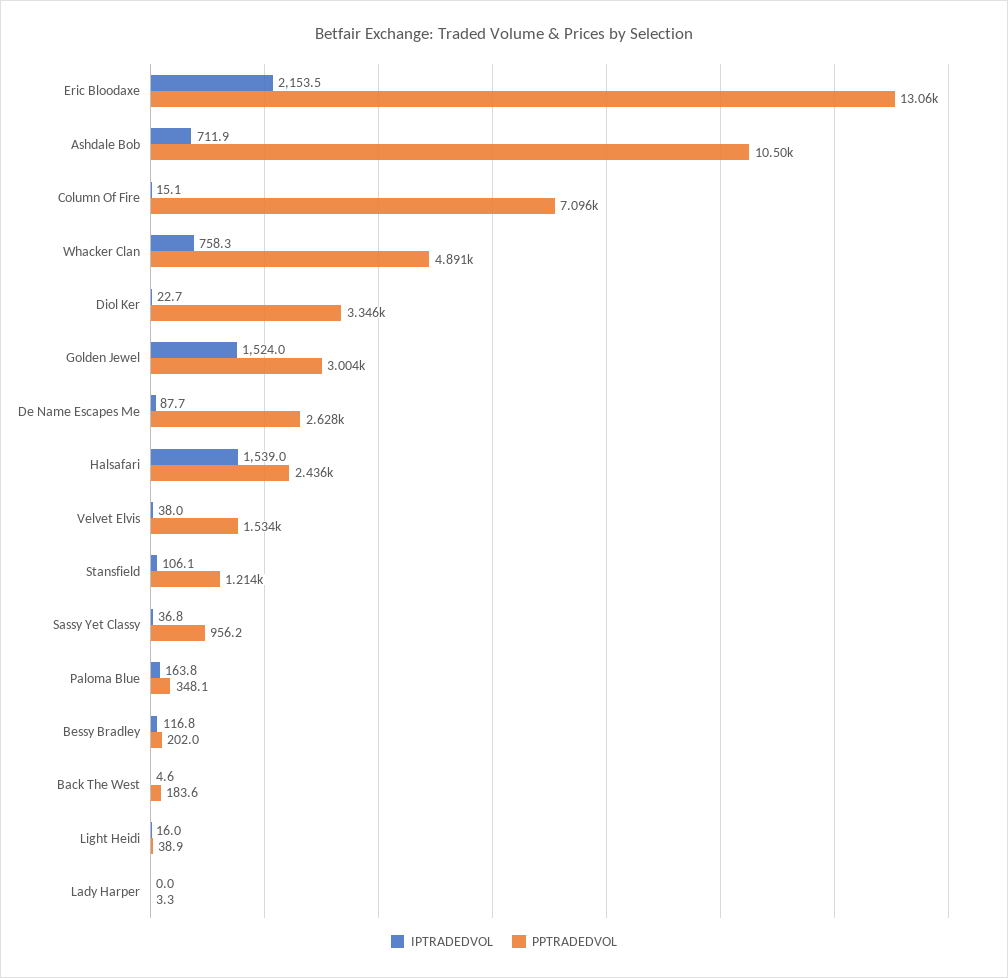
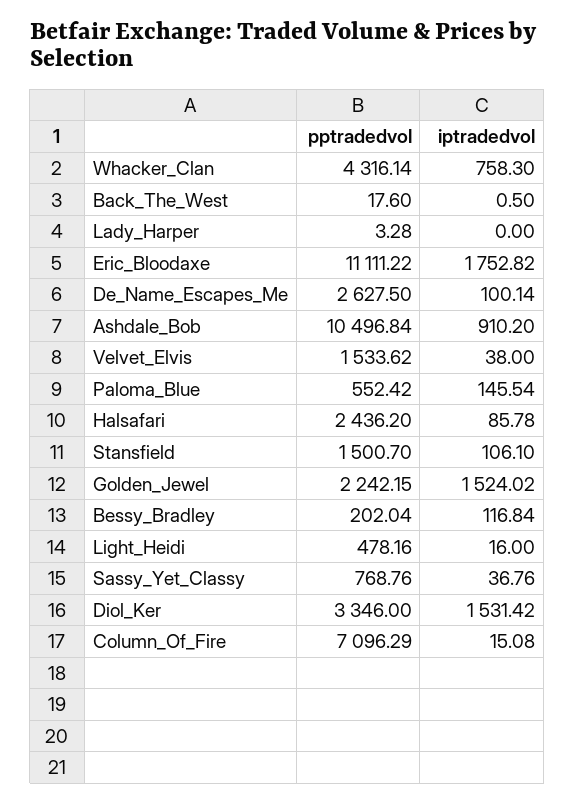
  {
    "IPTRADEDVOL": {
-     "Eric Bloodaxe": 2153.5,
+     "Eric Bloodaxe": 1752.82,
-     "Ashdale Bob": 711.9,
+     "Ashdale Bob": 910.2,
      "Column Of Fire": 15.08,
      "Whacker Clan": 758.3,
-     "Diol Ker": 22.7,
+     "Diol Ker": 1531.42,
      "Golden Jewel": 1524.02,
-     "De Name Escapes Me": 87.7,
+     "De Name Escapes Me": 100.14,
-     "Halsafari": 1539,
+     "Halsafari": 85.78,
      "Velvet Elvis": 38,
      "Stansfield": 106.1,
      "Sassy Yet Classy": 36.76,
-     "Paloma Blue": 163.8,
+     "Paloma Blue": 145.54,
      "Bessy Bradley": 116.84,
-     "Back The West": 4.6,
+     "Back The West": 0.5,
      "Light Heidi": 16,
      "Lady Harper": 0
    },
    "PPTRADEDVOL": {
-     "Eric Bloodaxe": 13060,
+     "Eric Bloodaxe": 11111.22,
      "Ashdale Bob": 10496.84,
      "Column Of Fire": 7096.29,
-     "Whacker Clan": 4891,
+     "Whacker Clan": 4316.14,
      "Diol Ker": 3346,
-     "Golden Jewel": 3004,
+     "Golden Jewel": 2242.15,
      "De Name Escapes Me": 2627.5,
      "Halsafari": 2436.2,
      "Velvet Elvis": 1533.62,
-     "Stansfield": 1214,
+     "Stansfield": 1500.7,
-     "Sassy Yet Classy": 956.2,
+     "Sassy Yet Classy": 768.76,
-     "Paloma Blue": 348.1,
+     "Paloma Blue": 552.42,
      "Bessy Bradley": 202.04,
-     "Back The West": 183.6,
+     "Back The West": 17.6,
-     "Light Heidi": 38.9,
+     "Light Heidi": 478.16,
      "Lady Harper": 3.28
    }
  }

